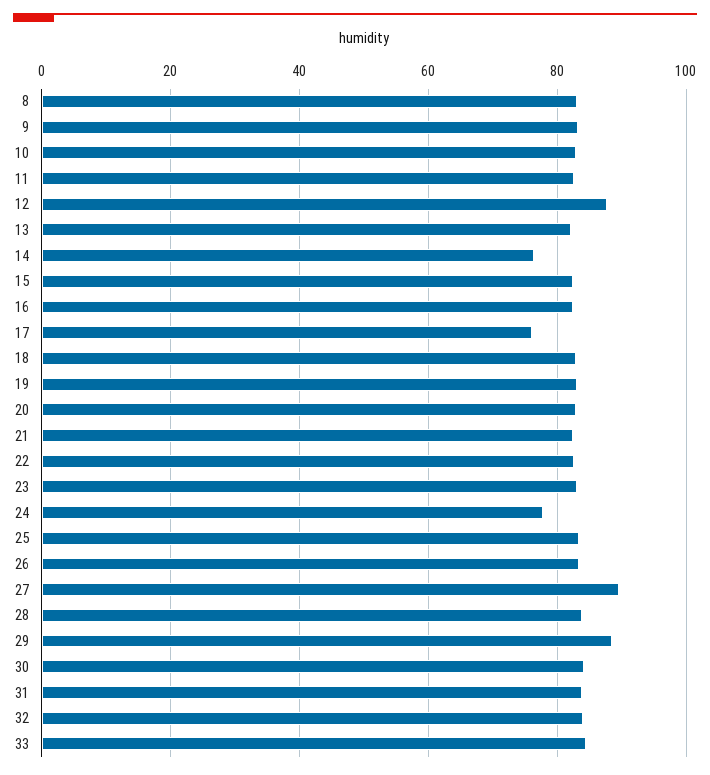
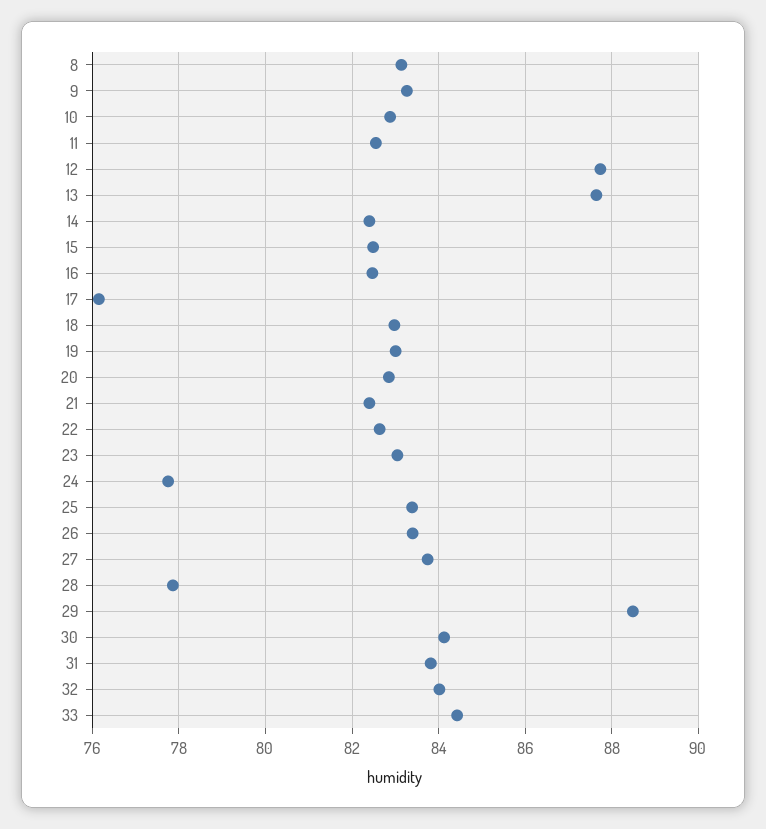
  {
    "8": 83.2,
    "9": 83.2,
    "10": 82.8,
    "11": 82.6,
    "12": 87.8,
-   "13": 82,
+   "13": 87.6,
-   "14": 76,
+   "14": 82.4,
    "15": 82.4,
    "16": 82.4,
    "17": 76.2,
    "18": 83,
    "19": 83,
    "20": 82.8,
    "21": 82.4,
    "22": 82.6,
    "23": 83,
    "24": 77.8,
    "25": 83.4,
    "26": 83.4,
-   "27": 90,
+   "27": 83.8,
-   "28": 84,
+   "28": 77.8,
    "29": 88.4,
    "30": 84.2,
    "31": 83.8,
    "32": 84,
    "33": 84.4
  }

